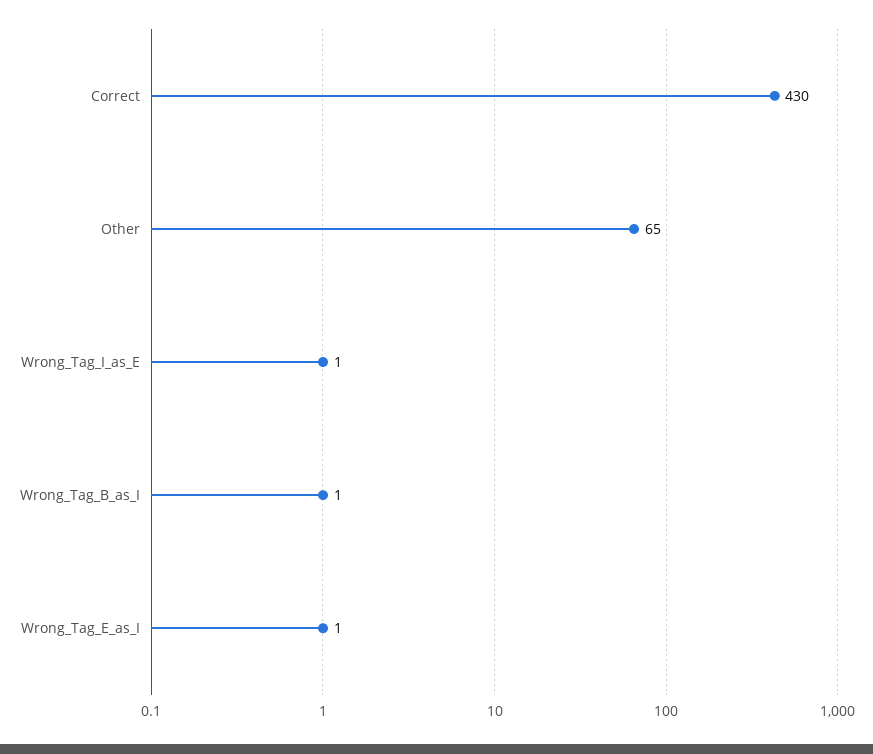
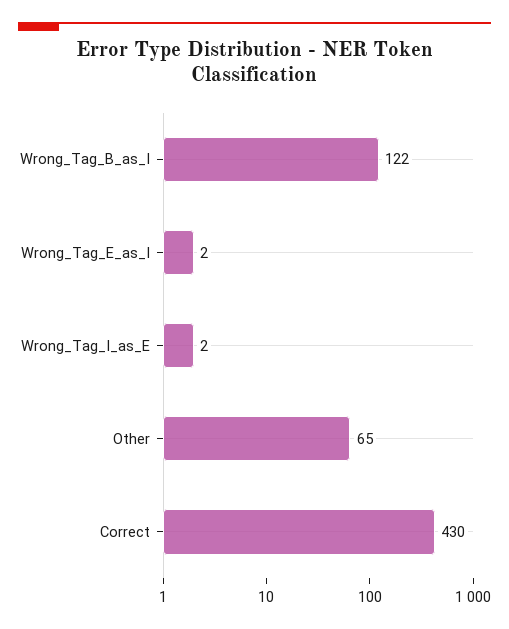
  {
    "Correct": 430,
    "Other": 65,
-   "Wrong_Tag_I_as_E": 1,
+   "Wrong_Tag_I_as_E": 2,
-   "Wrong_Tag_B_as_I": 1,
+   "Wrong_Tag_B_as_I": 122,
-   "Wrong_Tag_E_as_I": 1
+   "Wrong_Tag_E_as_I": 2
  }

